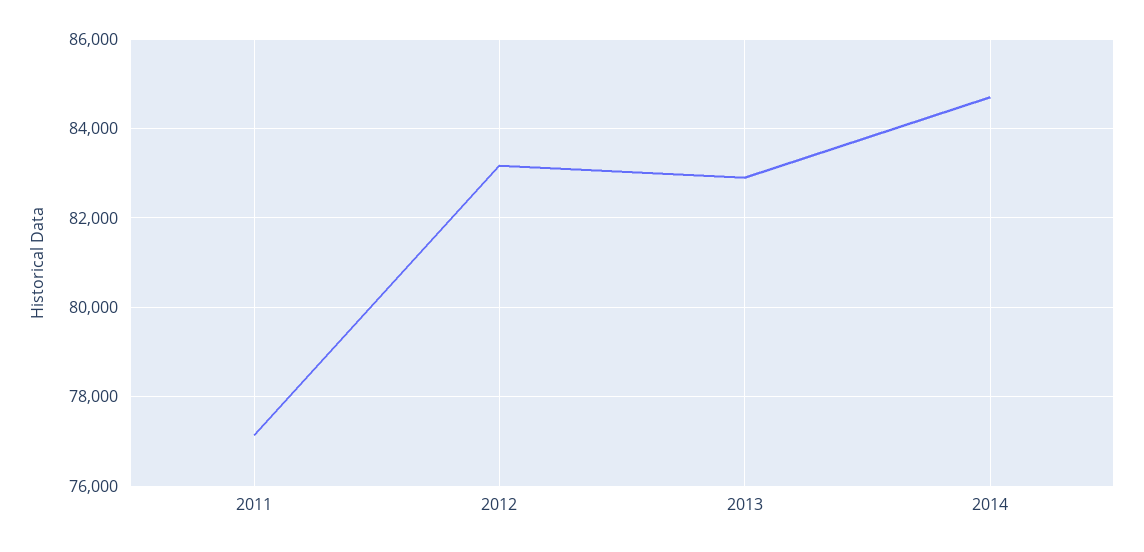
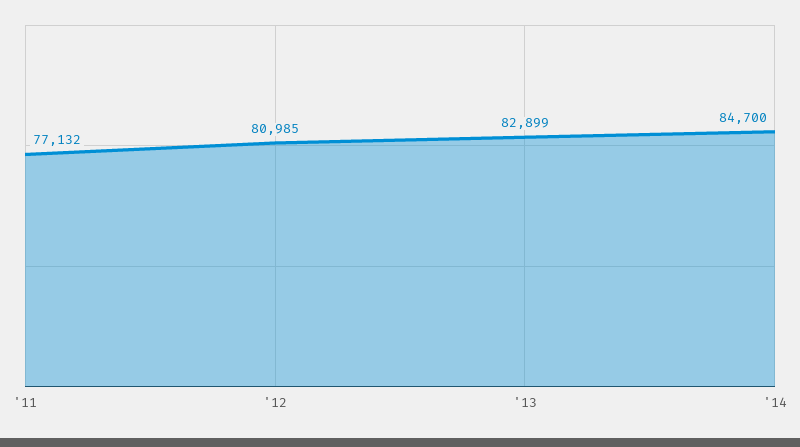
  {
    "2011": 77132,
-   "2012": 83200,
+   "2012": 80985,
    "2013": 82899,
    "2014": 84700
  }

